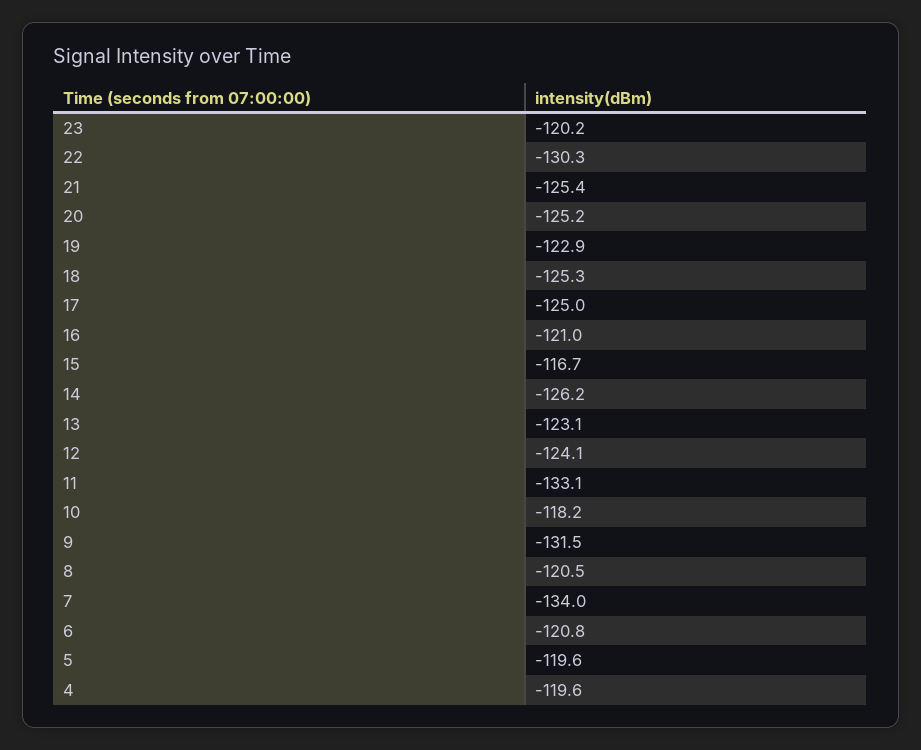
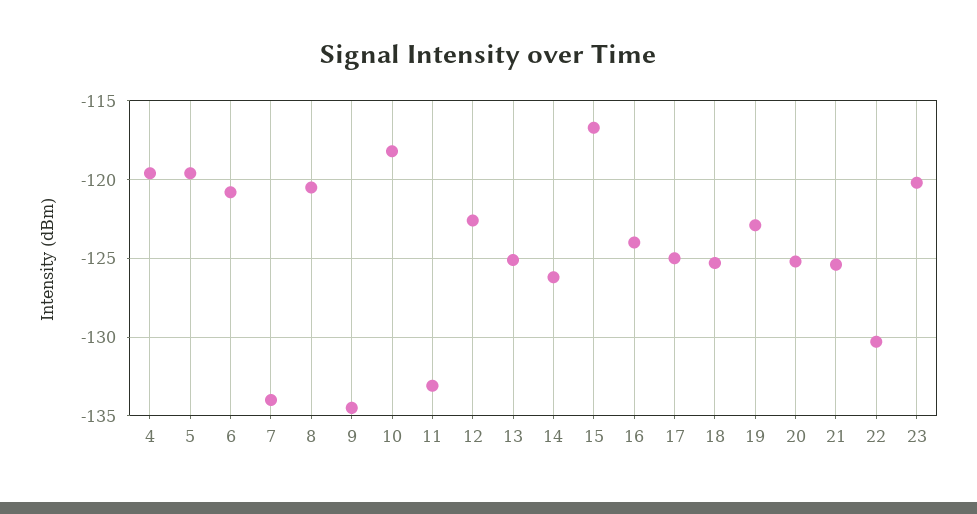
  {
    "23": -120.2,
    "22": -130.3,
    "21": -125.4,
    "20": -125.2,
    "19": -122.9,
    "18": -125.3,
    "17": -125,
-   "16": -121,
+   "16": -124,
    "15": -116.7,
    "14": -126.2,
-   "13": -123.1,
+   "13": -125,
-   "12": -124.1,
+   "12": -122.5,
    "11": -133.1,
    "10": -118.2,
-   "9": -131.5,
+   "9": -134.5,
    "8": -120.5,
    "7": -134,
    "6": -120.8,
    "5": -119.6,
    "4": -119.6
  }

